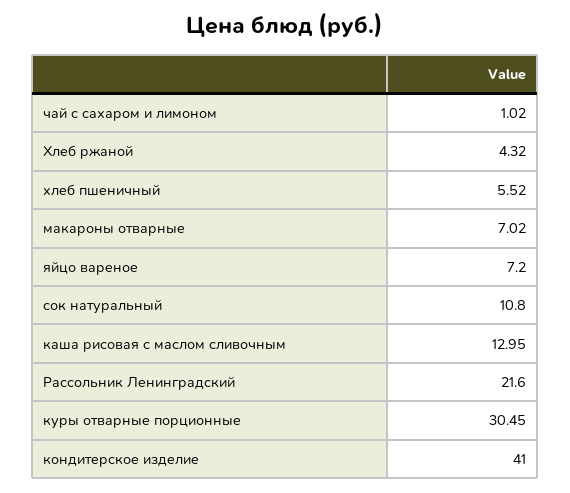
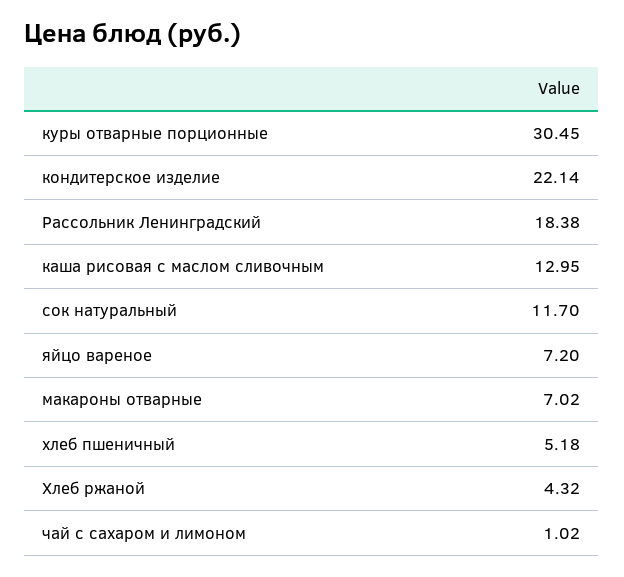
  {
    "чай с сахаром и лимоном": 1.02,
    "Хлеб ржаной": 4.32,
-   "хлеб пшеничный": 5.52,
+   "хлеб пшеничный": 5.18,
    "макароны отварные": 7.02,
    "яйцо вареное": 7.2,
-   "сок натуральный": 10.8,
+   "сок натуральный": 11.7,
    "каша рисовая с маслом сливочным": 12.95,
-   "Рассольник Ленинградский": 21.6,
+   "Рассольник Ленинградский": 18.38,
    "куры отварные порционные": 30.45,
-   "кондитерское изделие": 41
+   "кондитерское изделие": 22.14
  }

